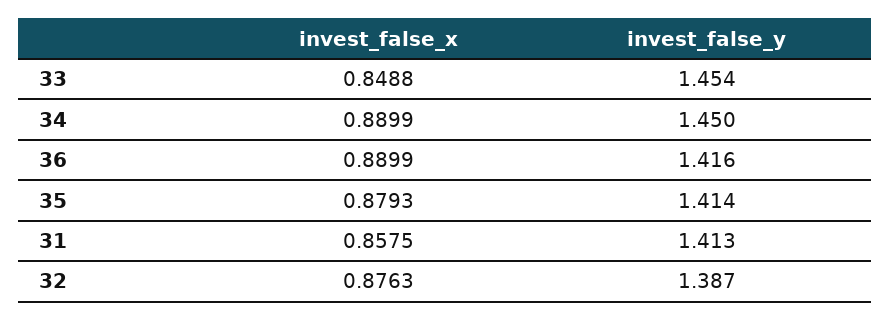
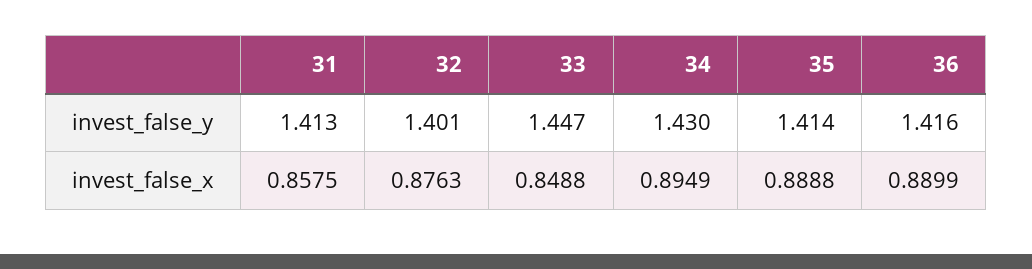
  {
    "invest_false_x": {
      "33": 0.8488,
-     "34": 0.8899,
+     "34": 0.8949,
      "36": 0.8899,
-     "35": 0.8793,
+     "35": 0.8888,
      "31": 0.8575,
      "32": 0.8763
    },
    "invest_false_y": {
-     "33": 1.454,
+     "33": 1.447,
-     "34": 1.45,
+     "34": 1.43,
      "36": 1.416,
      "35": 1.414,
      "31": 1.413,
-     "32": 1.387
+     "32": 1.401
    }
  }

